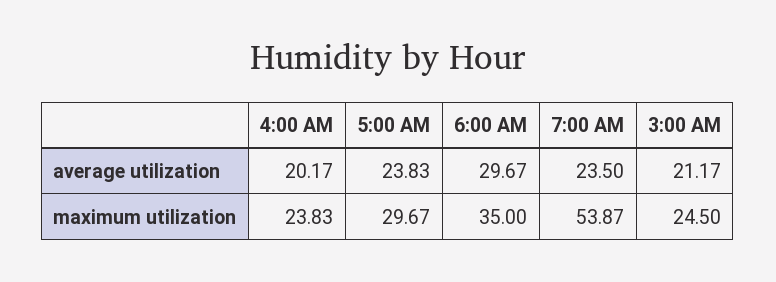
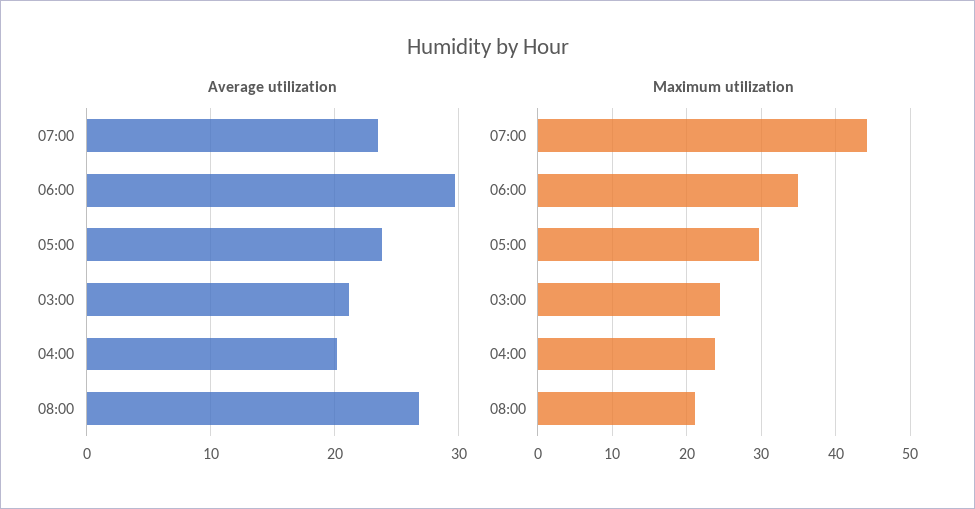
  {
    "average utilization": {
      "4:00 AM": 20.17,
      "5:00 AM": 23.83,
      "6:00 AM": 29.67,
      "7:00 AM": 23.5,
-     "3:00 AM": 21.17
+     "3:00 AM": 21.17,
+     "08:00": 27
    },
    "maximum utilization": {
      "4:00 AM": 23.83,
      "5:00 AM": 29.67,
      "6:00 AM": 35,
-     "7:00 AM": 53.87,
+     "7:00 AM": 44,
-     "3:00 AM": 24.5
+     "3:00 AM": 24.5,
+     "08:00": 21
    }
  }

